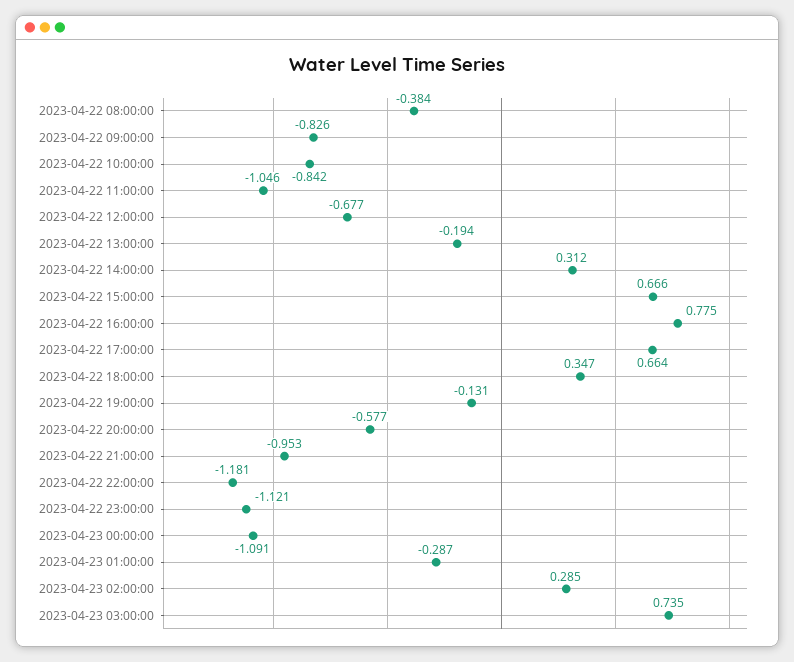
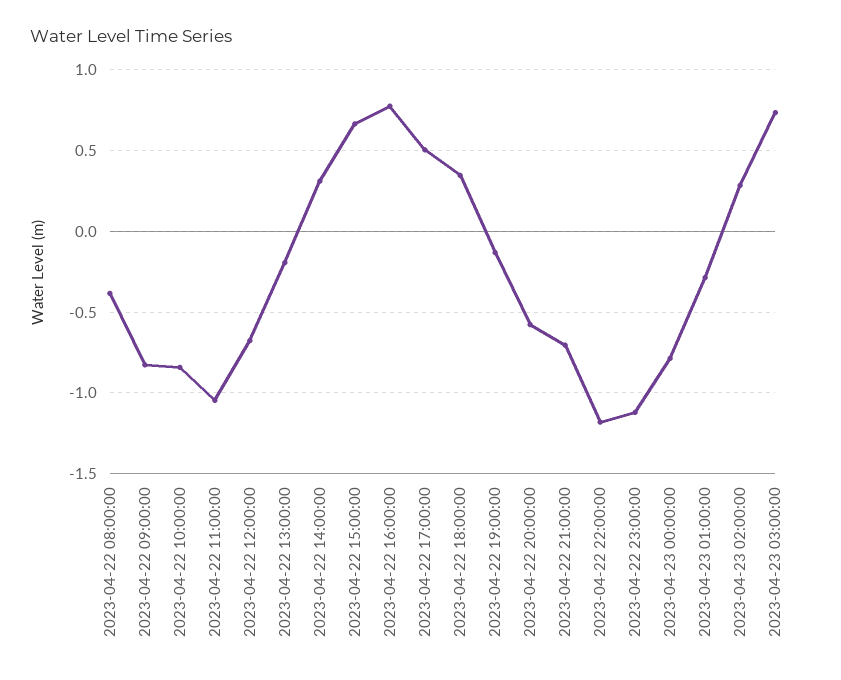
  {
    "2023-04-22 08:00:00": -0.384,
    "2023-04-22 09:00:00": -0.826,
    "2023-04-22 10:00:00": -0.842,
    "2023-04-22 11:00:00": -1.046,
    "2023-04-22 12:00:00": -0.677,
    "2023-04-22 13:00:00": -0.194,
    "2023-04-22 14:00:00": 0.312,
    "2023-04-22 15:00:00": 0.666,
    "2023-04-22 16:00:00": 0.775,
-   "2023-04-22 17:00:00": 0.664,
+   "2023-04-22 17:00:00": 0.5,
    "2023-04-22 18:00:00": 0.347,
    "2023-04-22 19:00:00": -0.131,
    "2023-04-22 20:00:00": -0.577,
-   "2023-04-22 21:00:00": -0.953,
+   "2023-04-22 21:00:00": -0.7,
    "2023-04-22 22:00:00": -1.181,
    "2023-04-22 23:00:00": -1.121,
-   "2023-04-23 00:00:00": -1.091,
+   "2023-04-23 00:00:00": -0.8,
    "2023-04-23 01:00:00": -0.287,
    "2023-04-23 02:00:00": 0.285,
    "2023-04-23 03:00:00": 0.735
  }

